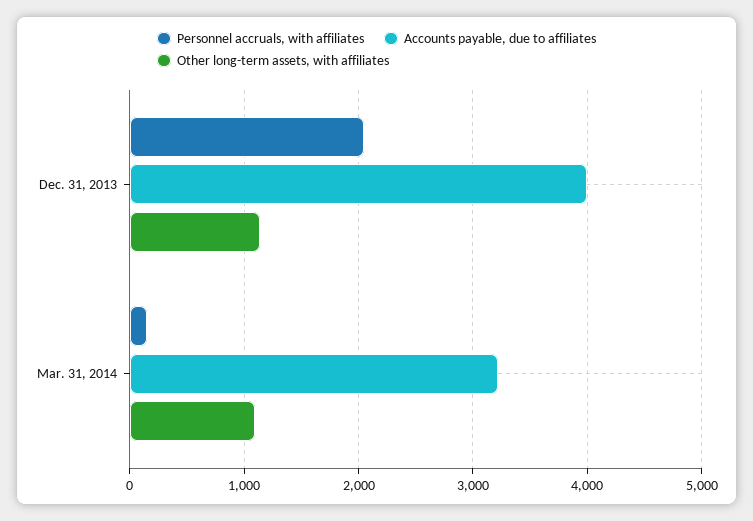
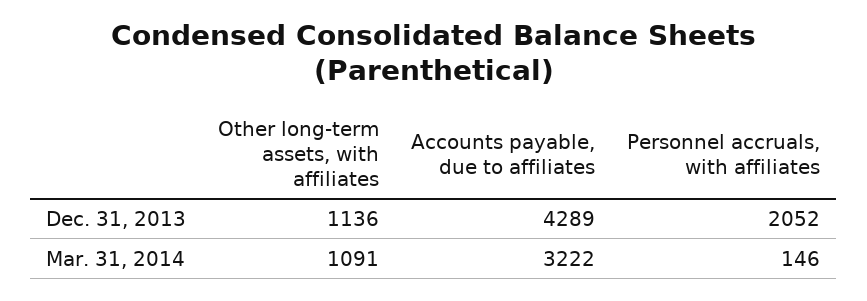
  {
    "Personnel accruals, with affiliates": {
      "Dec. 31, 2013": 2052,
      "Mar. 31, 2014": 146
    },
    "Accounts payable, due to affiliates": {
-     "Dec. 31, 2013": 4000,
+     "Dec. 31, 2013": 4289,
      "Mar. 31, 2014": 3222
    },
    "Other long-term assets, with affiliates": {
      "Dec. 31, 2013": 1136,
      "Mar. 31, 2014": 1091
    }
  }

